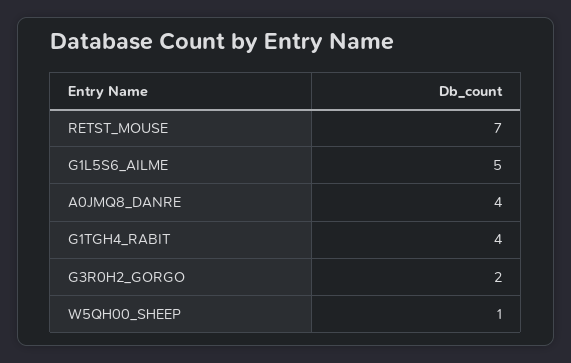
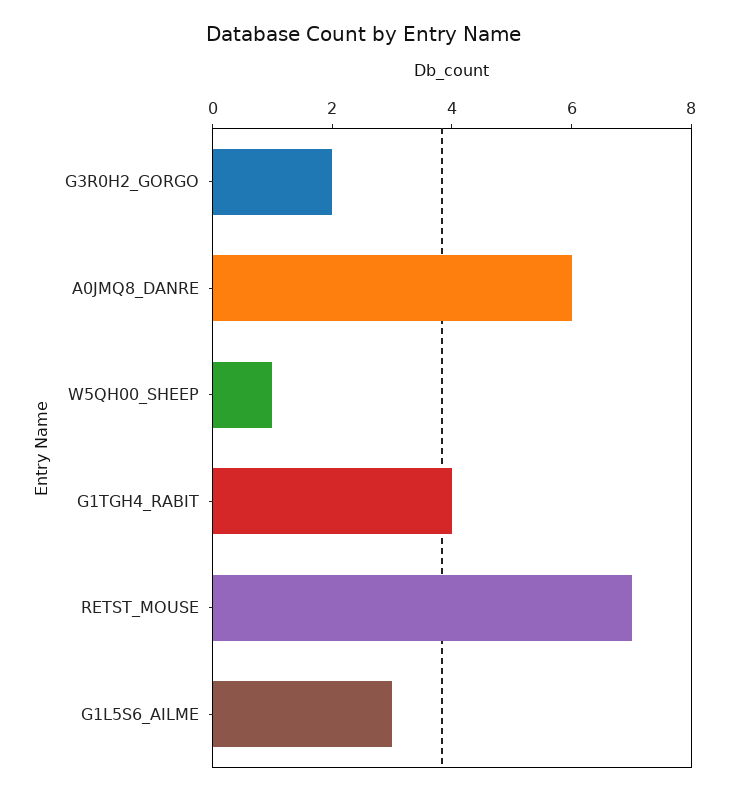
  {
    "RETST_MOUSE": 7,
-   "G1L5S6_AILME": 5,
+   "G1L5S6_AILME": 3,
-   "A0JMQ8_DANRE": 4,
+   "A0JMQ8_DANRE": 6,
    "G1TGH4_RABIT": 4,
    "G3R0H2_GORGO": 2,
    "W5QH00_SHEEP": 1
  }

